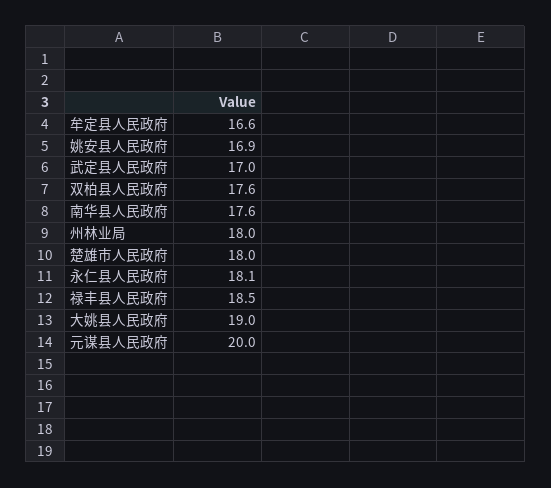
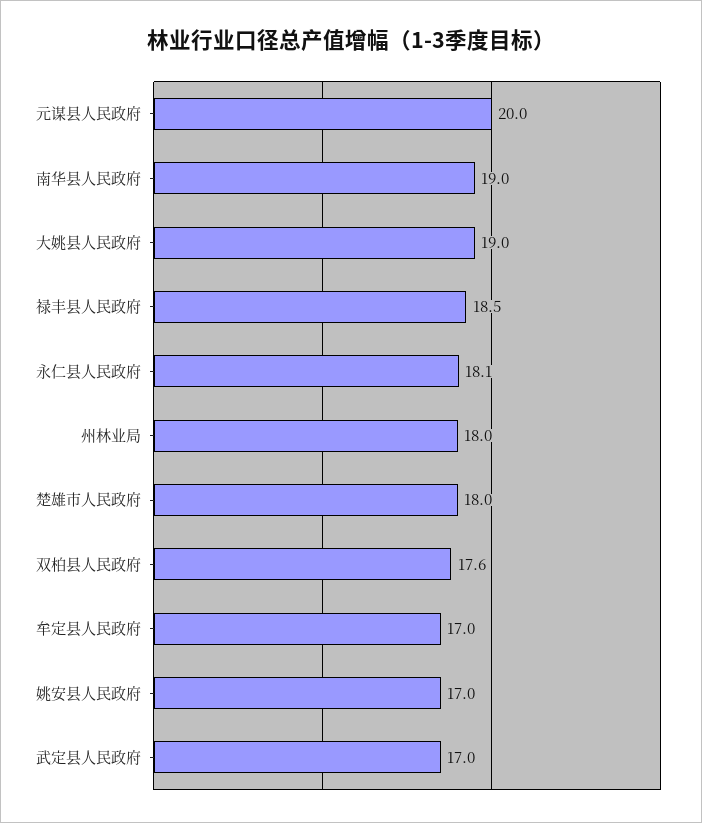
  {
-   "牟定县人民政府": 16.6,
+   "牟定县人民政府": 17,
-   "姚安县人民政府": 16.9,
+   "姚安县人民政府": 17,
    "武定县人民政府": 17,
    "双柏县人民政府": 17.6,
-   "南华县人民政府": 17.6,
+   "南华县人民政府": 19,
    "州林业局": 18,
    "楚雄市人民政府": 18,
    "永仁县人民政府": 18.1,
    "禄丰县人民政府": 18.5,
    "大姚县人民政府": 19,
    "元谋县人民政府": 20
  }

